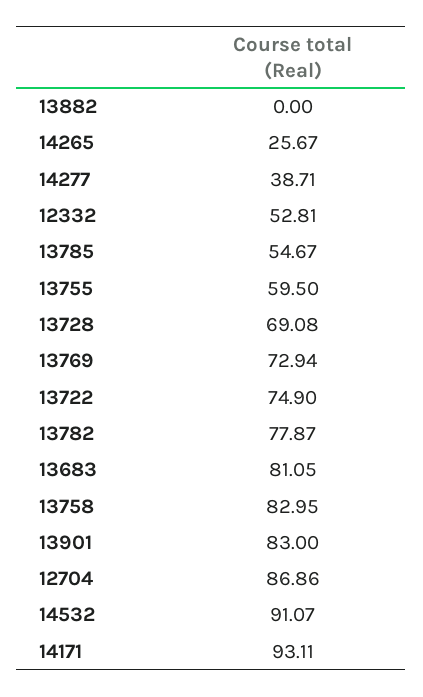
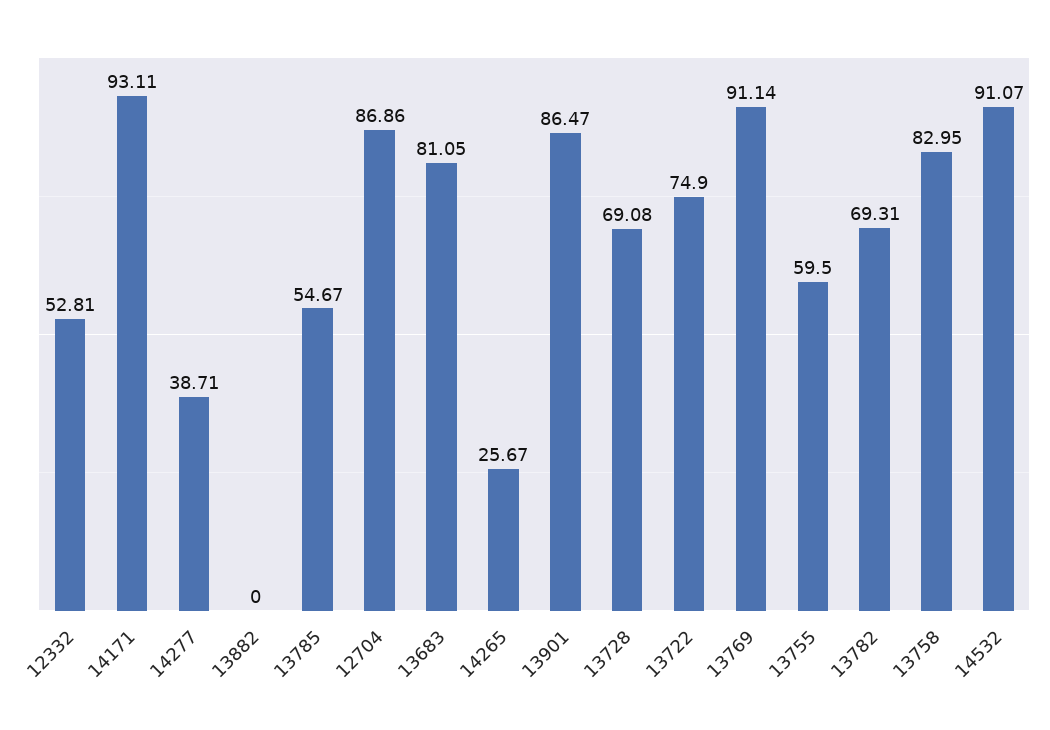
  {
    "13882": 0,
    "14265": 25.67,
    "14277": 38.71,
    "12332": 52.81,
    "13785": 54.67,
    "13755": 59.5,
    "13728": 69.08,
-   "13769": 72.94,
+   "13769": 91.14,
    "13722": 74.9,
-   "13782": 77.87,
+   "13782": 69.31,
    "13683": 81.05,
    "13758": 82.95,
-   "13901": 83,
+   "13901": 86.47,
    "12704": 86.86,
    "14532": 91.07,
    "14171": 93.11
  }

